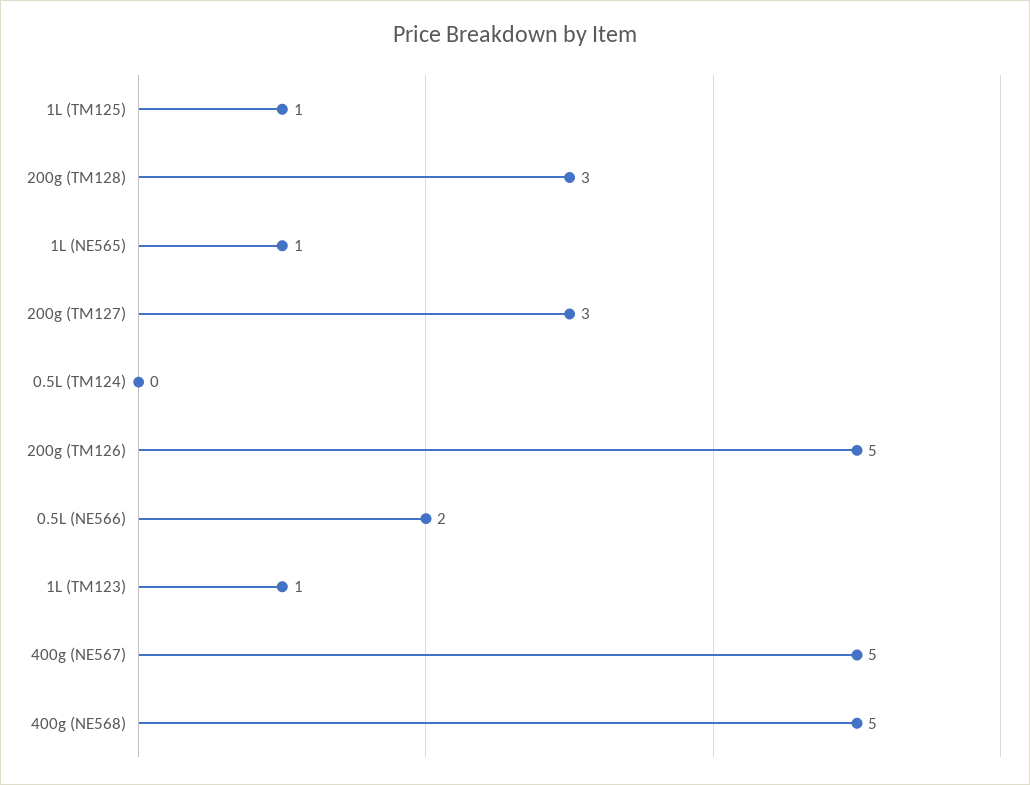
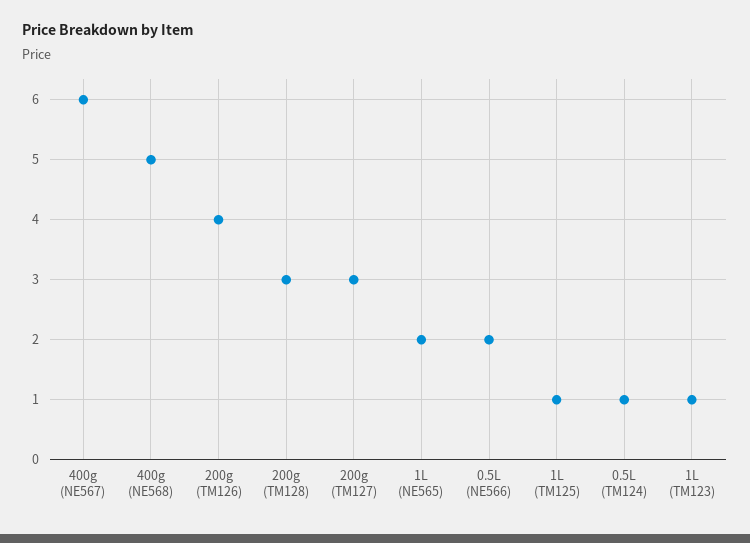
  {
    "1L (TM125)": 1,
    "200g (TM128)": 3,
-   "1L (NE565)": 1,
+   "1L (NE565)": 2,
    "200g (TM127)": 3,
-   "0.5L (TM124)": 0,
+   "0.5L (TM124)": 1,
-   "200g (TM126)": 5,
+   "200g (TM126)": 4,
    "0.5L (NE566)": 2,
    "1L (TM123)": 1,
-   "400g (NE567)": 5,
+   "400g (NE567)": 6,
    "400g (NE568)": 5
  }

